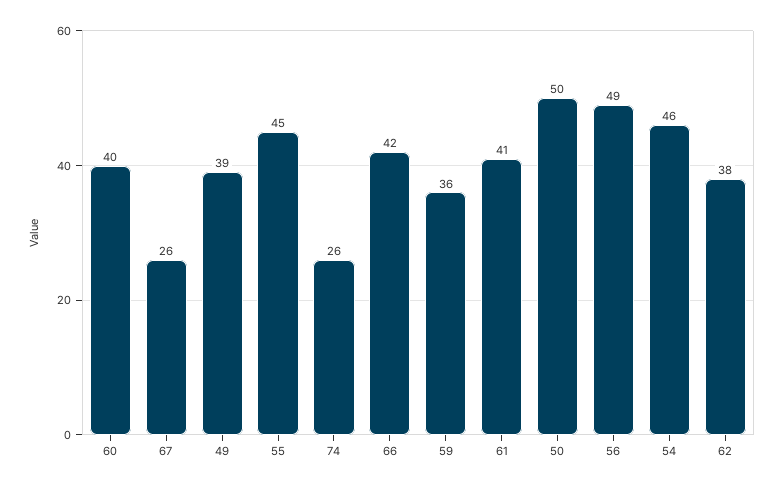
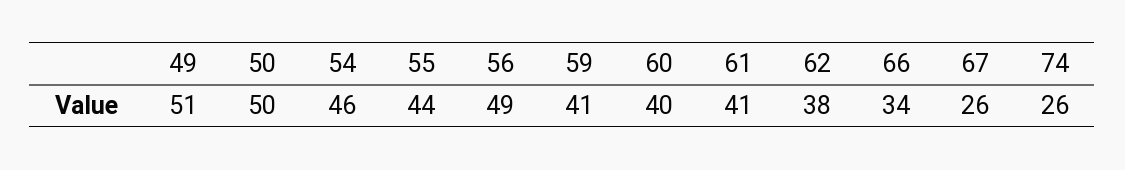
  {
    "60": 40,
    "67": 26,
-   "49": 39,
+   "49": 51,
-   "55": 45,
+   "55": 44,
    "74": 26,
-   "66": 42,
+   "66": 34,
-   "59": 36,
+   "59": 41,
    "61": 41,
    "50": 50,
    "56": 49,
    "54": 46,
    "62": 38
  }

